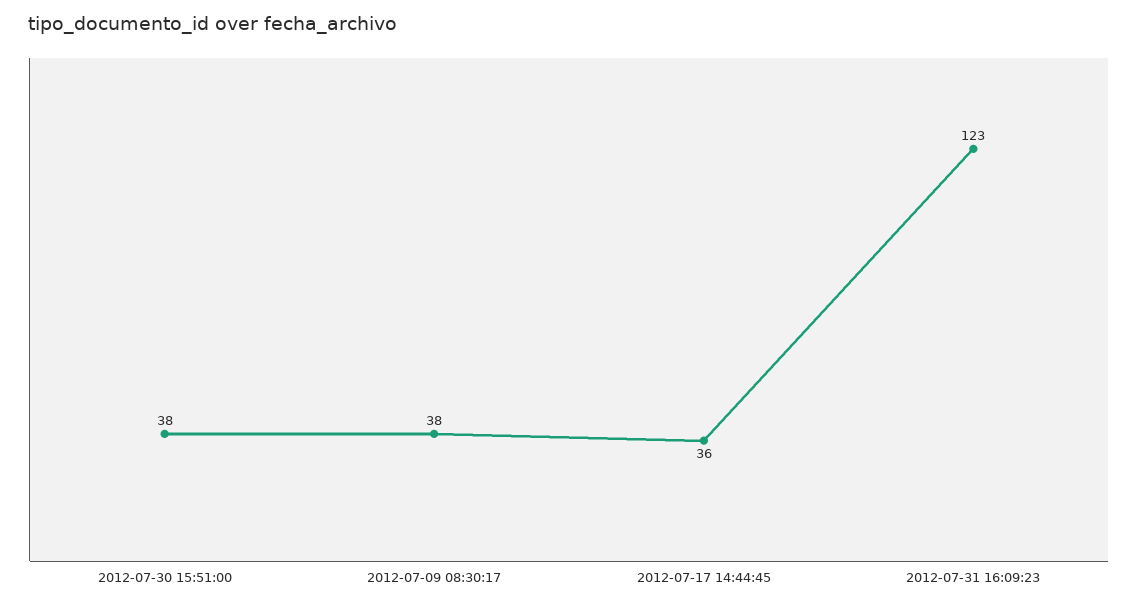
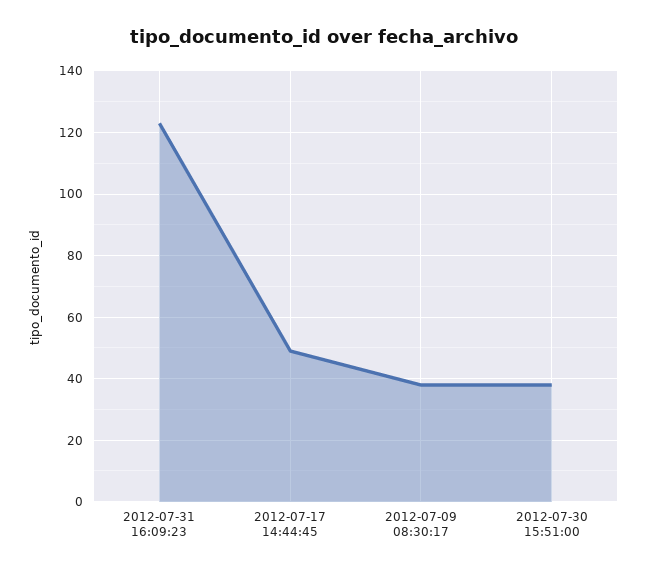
  {
    "2012-07-30 15:51:00": 38,
    "2012-07-09 08:30:17": 38,
-   "2012-07-17 14:44:45": 36,
+   "2012-07-17 14:44:45": 50,
    "2012-07-31 16:09:23": 123
  }

